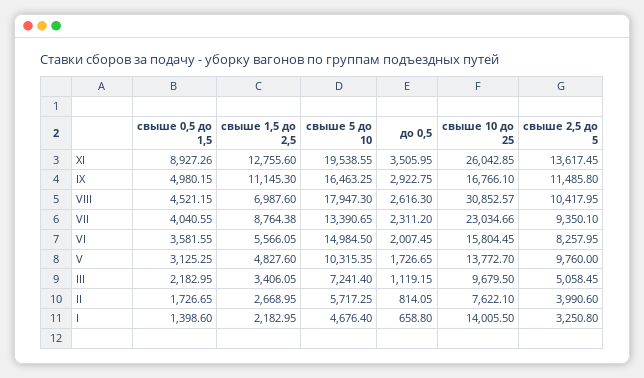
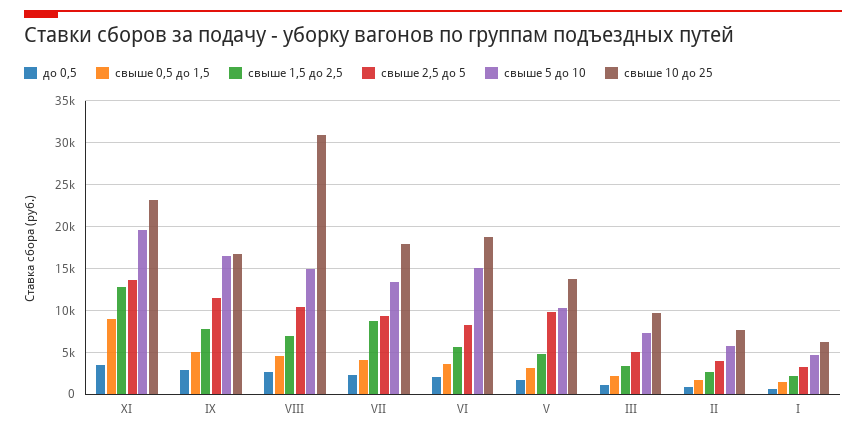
  {
    "свыше 0,5 до 1,5": {
      "XI": 8927.26,
      "IX": 4980.15,
      "VIII": 4521.15,
      "VII": 4040.55,
      "VI": 3581.55,
      "V": 3125.25,
      "III": 2182.95,
      "II": 1726.65,
      "I": 1398.6
    },
    "свыше 1,5 до 2,5": {
      "XI": 12755.6,
-     "IX": 11145.3,
+     "IX": 8000,
      "VIII": 6987.6,
      "VII": 8764.38,
      "VI": 5566.05,
      "V": 4827.6,
      "III": 3406.05,
      "II": 2668.95,
      "I": 2182.95
    },
    "свыше 5 до 10": {
      "XI": 19538.55,
      "IX": 16463.25,
-     "VIII": 17947.3,
+     "VIII": 15000,
      "VII": 13390.65,
      "VI": 14984.5,
      "V": 10315.35,
      "III": 7241.4,
      "II": 5717.25,
      "I": 4676.4
    },
    "до 0,5": {
      "XI": 3505.95,
      "IX": 2922.75,
      "VIII": 2616.3,
      "VII": 2311.2,
      "VI": 2007.45,
      "V": 1726.65,
      "III": 1119.15,
      "II": 814.05,
      "I": 658.8
    },
    "свыше 10 до 25": {
-     "XI": 26042.85,
+     "XI": 23000,
      "IX": 16766.1,
      "VIII": 30852.57,
-     "VII": 23034.66,
+     "VII": 18000,
-     "VI": 15804.45,
+     "VI": 19000,
      "V": 13772.7,
      "III": 9679.5,
      "II": 7622.1,
-     "I": 14005.5
+     "I": 6000
    },
    "свыше 2,5 до 5": {
      "XI": 13617.45,
      "IX": 11485.8,
      "VIII": 10417.95,
      "VII": 9350.1,
      "VI": 8257.95,
      "V": 9760,
      "III": 5058.45,
      "II": 3990.6,
      "I": 3250.8
    }
  }

